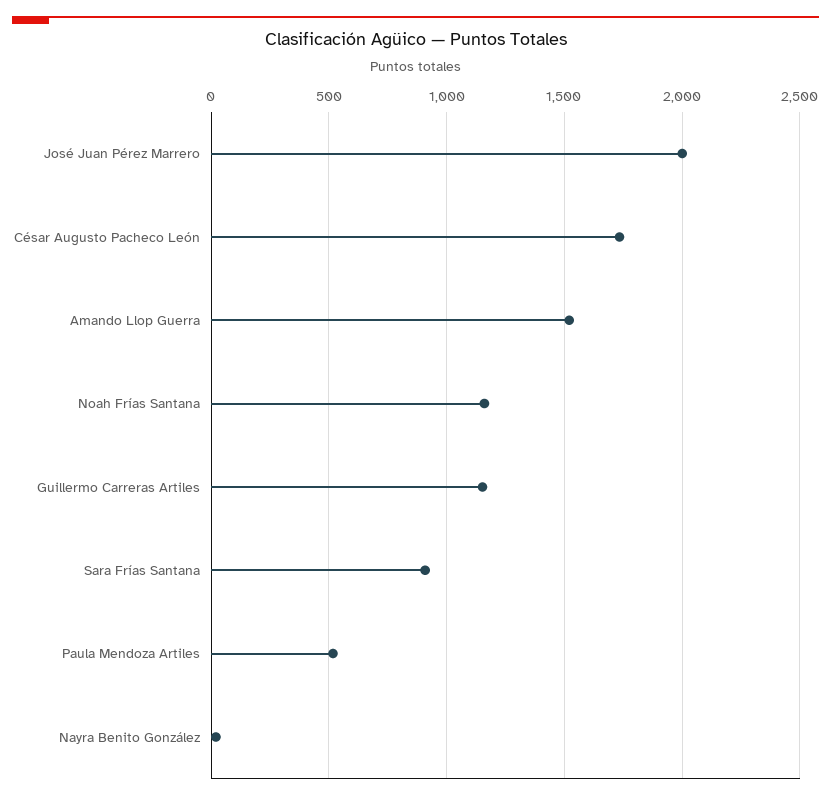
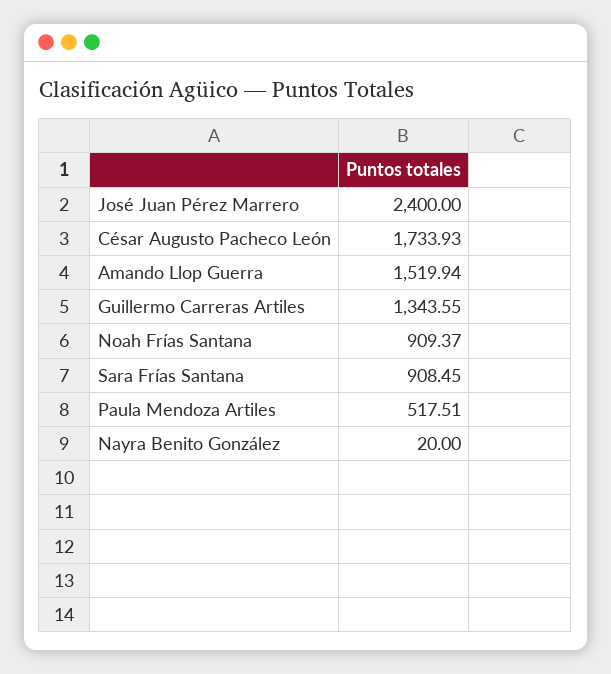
  {
-   "José Juan Pérez Marrero": 2000,
+   "José Juan Pérez Marrero": 2400,
    "César Augusto Pacheco León": 1733.93,
    "Amando Llop Guerra": 1519.94,
-   "Noah Frías Santana": 1150,
+   "Noah Frías Santana": 909.37,
-   "Guillermo Carreras Artiles": 1150,
+   "Guillermo Carreras Artiles": 1343.55,
    "Sara Frías Santana": 908.45,
    "Paula Mendoza Artiles": 517.51,
    "Nayra Benito González": 20
  }

